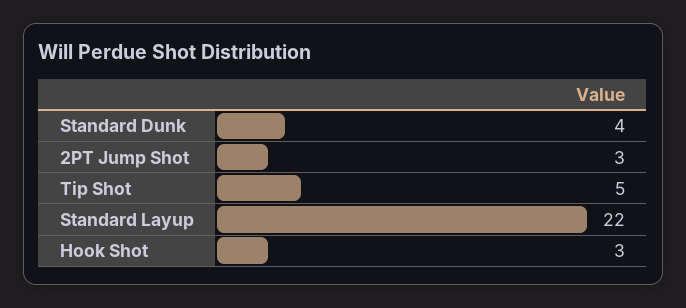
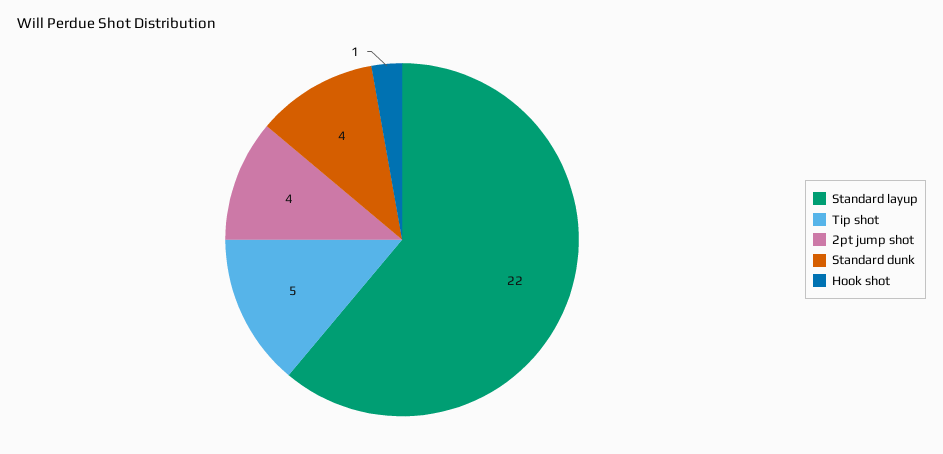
  {
    "Standard Dunk": 4,
-   "2PT Jump Shot": 3,
+   "2PT Jump Shot": 4,
    "Tip Shot": 5,
    "Standard Layup": 22,
-   "Hook Shot": 3
+   "Hook Shot": 1
  }

